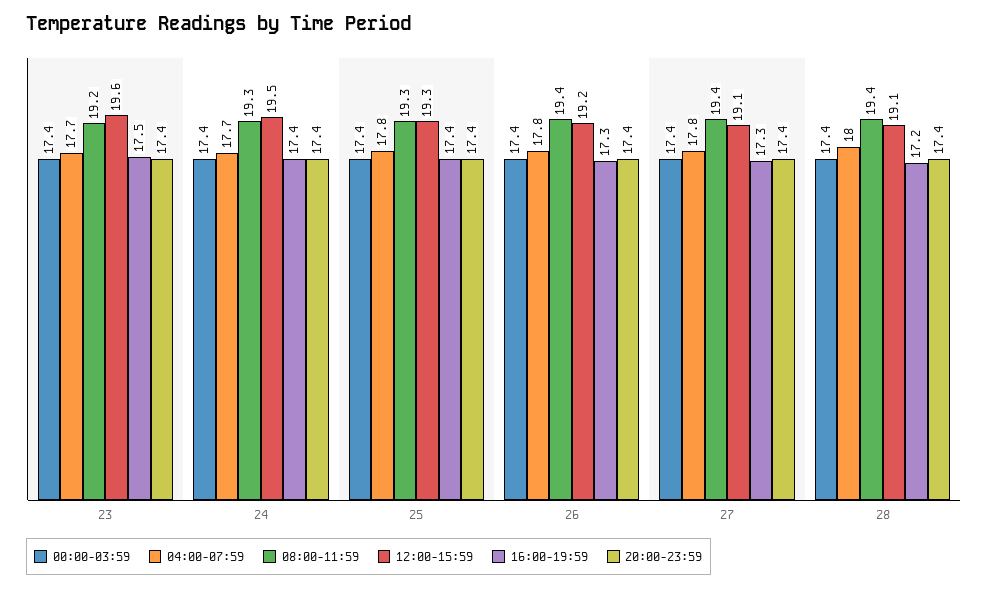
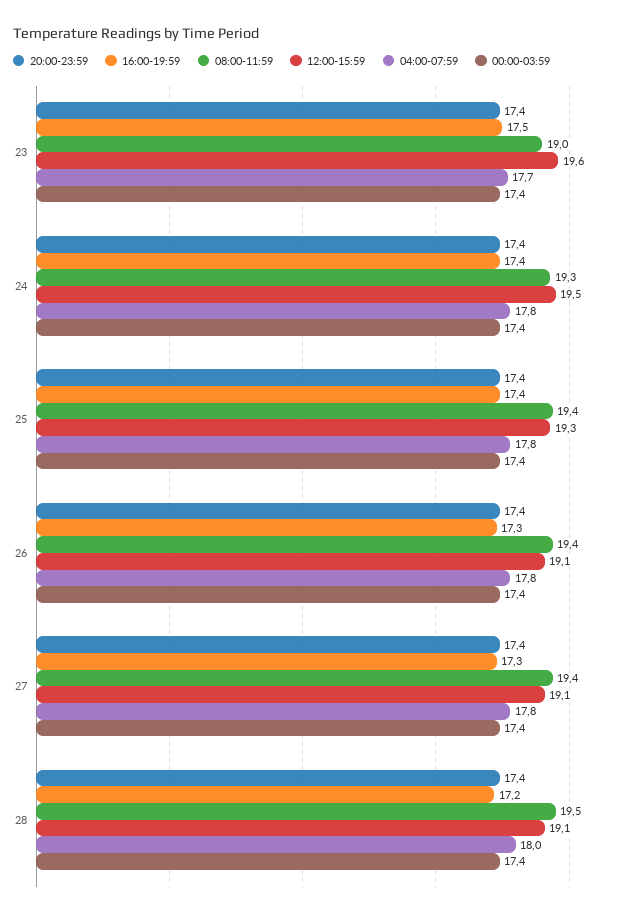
  {
    "00:00-03:59": {
      "23": 17.4,
      "24": 17.4,
      "25": 17.4,
      "26": 17.4,
      "27": 17.4,
      "28": 17.4
    },
    "04:00-07:59": {
      "23": 17.7,
-     "24": 17.7,
+     "24": 17.8,
      "25": 17.8,
      "26": 17.8,
      "27": 17.8,
      "28": 18
    },
    "08:00-11:59": {
-     "23": 19.2,
+     "23": 19,
      "24": 19.3,
-     "25": 19.3,
+     "25": 19.4,
      "26": 19.4,
      "27": 19.4,
-     "28": 19.4
+     "28": 19.5
    },
    "12:00-15:59": {
      "23": 19.6,
      "24": 19.5,
      "25": 19.3,
-     "26": 19.2,
+     "26": 19.1,
      "27": 19.1,
      "28": 19.1
    },
    "16:00-19:59": {
      "23": 17.5,
      "24": 17.4,
      "25": 17.4,
      "26": 17.3,
      "27": 17.3,
      "28": 17.2
    },
    "20:00-23:59": {
      "23": 17.4,
      "24": 17.4,
      "25": 17.4,
      "26": 17.4,
      "27": 17.4,
      "28": 17.4
    }
  }

